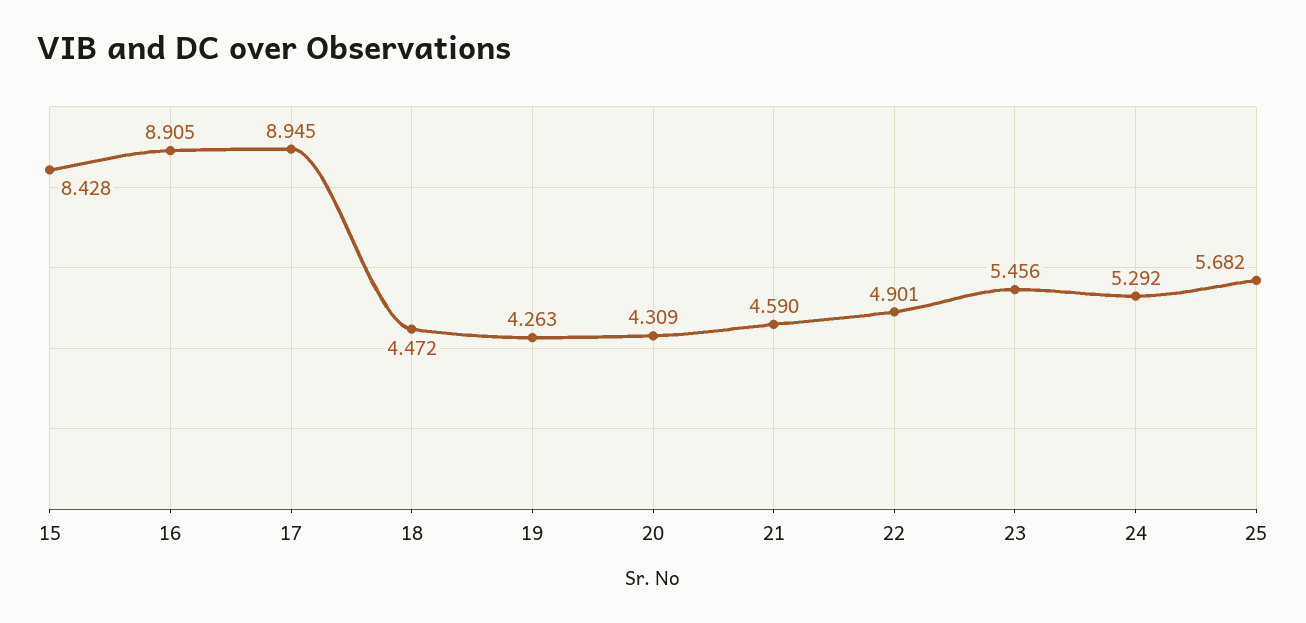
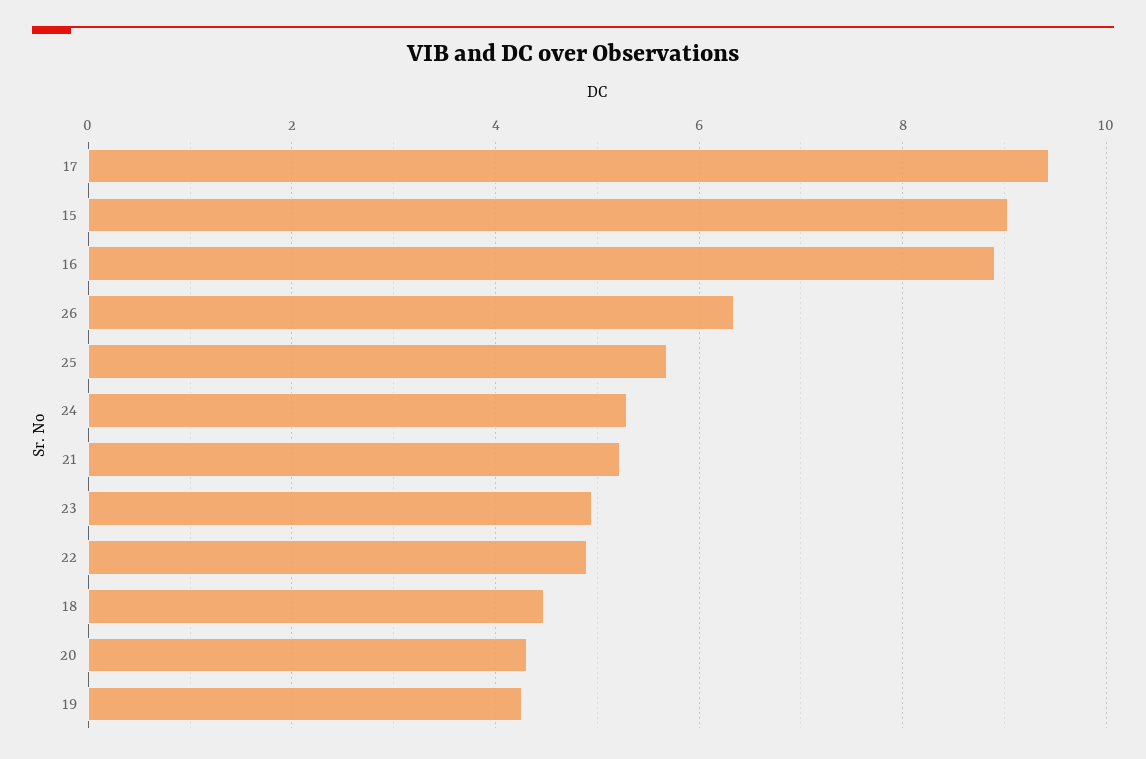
  {
-   "15": 8.428,
+   "15": 9,
    "16": 8.905,
-   "17": 8.945,
+   "17": 9.4,
    "18": 4.472,
    "19": 4.263,
    "20": 4.309,
-   "21": 4.59,
+   "21": 5.2,
    "22": 4.901,
-   "23": 5.456,
+   "23": 5,
    "24": 5.292,
-   "25": 5.682
+   "25": 5.682,
+   "26": 6.4
  }

